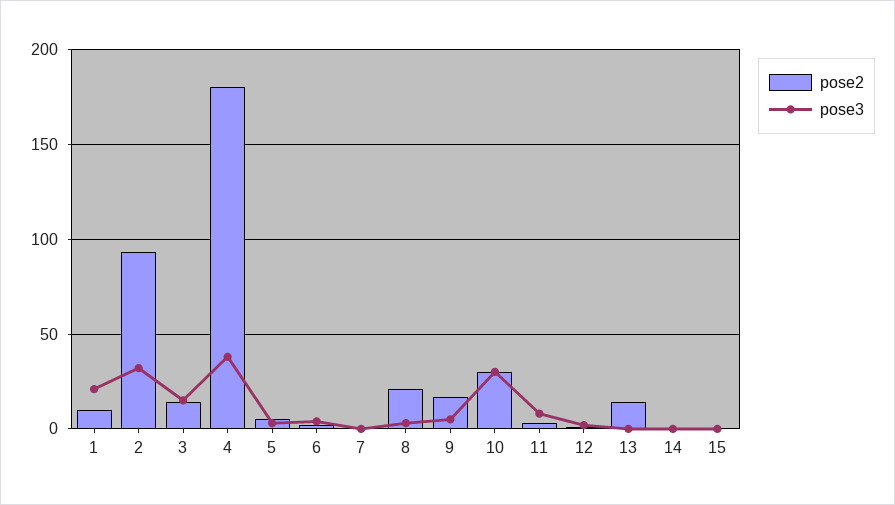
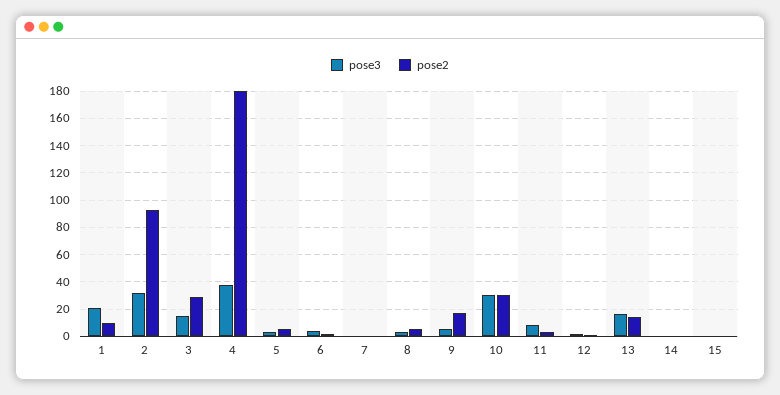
  {
    "pose2": {
      "1": 10,
      "2": 95,
-     "3": 15,
+     "3": 30,
      "4": 180,
      "5": 5,
      "6": 0,
      "7": 0,
-     "8": 20,
+     "8": 5,
      "9": 15,
      "10": 30,
      "11": 5,
      "12": 0,
      "13": 15,
      "14": 0,
      "15": 0
    },
    "pose3": {
      "1": 20,
      "2": 30,
      "3": 15,
      "4": 40,
      "5": 5,
      "6": 5,
      "7": 0,
      "8": 5,
      "9": 5,
      "10": 30,
      "11": 10,
      "12": 0,
-     "13": 0,
+     "13": 15,
      "14": 0,
      "15": 0
    }
  }

